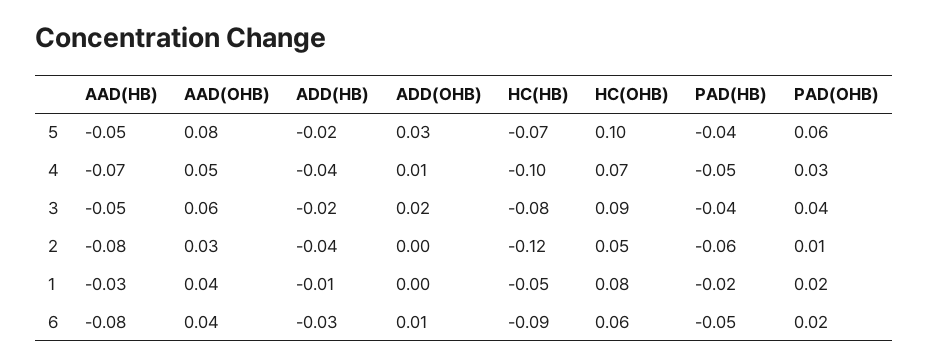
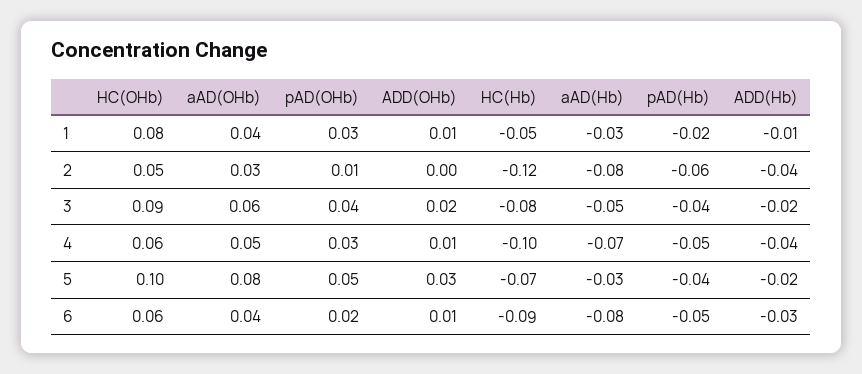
  {
    "AAD(HB)": {
-     "5": -0.05,
+     "5": -0.03,
      "4": -0.07,
      "3": -0.05,
      "2": -0.08,
      "1": -0.03,
      "6": -0.08
    },
    "AAD(OHB)": {
      "5": 0.08,
      "4": 0.05,
      "3": 0.06,
      "2": 0.03,
      "1": 0.04,
      "6": 0.04
    },
    "ADD(HB)": {
      "5": -0.02,
      "4": -0.04,
      "3": -0.02,
      "2": -0.04,
      "1": -0.01,
      "6": -0.03
    },
    "ADD(OHB)": {
      "5": 0.03,
      "4": 0.01,
      "3": 0.02,
      "2": 0,
-     "1": 0,
+     "1": 0.01,
      "6": 0.01
    },
    "HC(HB)": {
      "5": -0.07,
      "4": -0.1,
      "3": -0.08,
      "2": -0.12,
      "1": -0.05,
      "6": -0.09
    },
    "HC(OHB)": {
      "5": 0.1,
-     "4": 0.07,
+     "4": 0.06,
      "3": 0.09,
      "2": 0.05,
      "1": 0.08,
      "6": 0.06
    },
    "PAD(HB)": {
      "5": -0.04,
      "4": -0.05,
      "3": -0.04,
      "2": -0.06,
      "1": -0.02,
      "6": -0.05
    },
    "PAD(OHB)": {
-     "5": 0.06,
+     "5": 0.05,
      "4": 0.03,
      "3": 0.04,
      "2": 0.01,
-     "1": 0.02,
+     "1": 0.03,
      "6": 0.02
    }
  }

